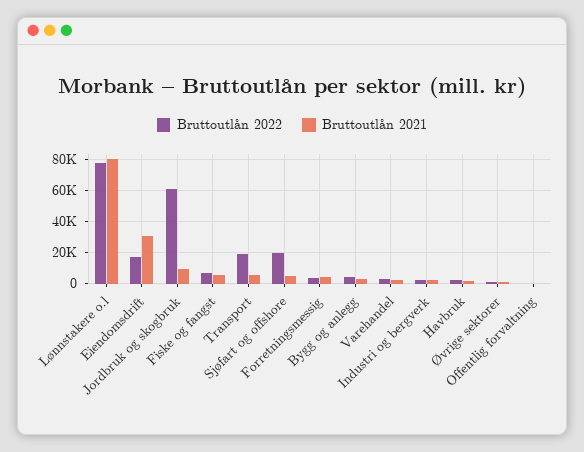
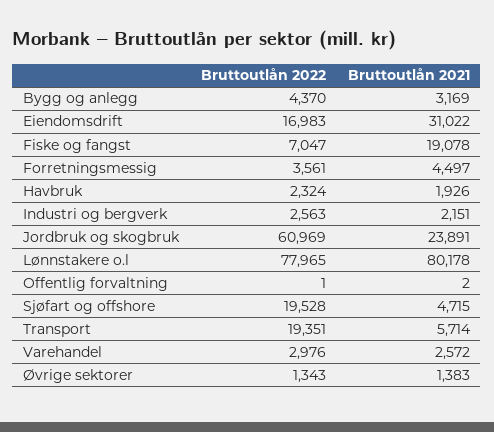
  {
    "Bruttoutlån 2022": {
      "Lønnstakere o.l": 77965,
      "Eiendomsdrift": 16983,
      "Jordbruk og skogbruk": 60969,
      "Fiske og fangst": 7047,
      "Transport": 19351,
      "Sjøfart og offshore": 19528,
      "Forretningsmessig": 3561,
      "Bygg og anlegg": 4370,
      "Varehandel": 2976,
      "Industri og bergverk": 2563,
      "Havbruk": 2324,
      "Øvrige sektorer": 1343,
      "Offentlig forvaltning": 1
    },
    "Bruttoutlån 2021": {
      "Lønnstakere o.l": 80178,
      "Eiendomsdrift": 31022,
-     "Jordbruk og skogbruk": 10000,
+     "Jordbruk og skogbruk": 23891,
-     "Fiske og fangst": 5000,
+     "Fiske og fangst": 19078,
      "Transport": 5714,
      "Sjøfart og offshore": 4715,
      "Forretningsmessig": 4497,
      "Bygg og anlegg": 3169,
      "Varehandel": 2572,
      "Industri og bergverk": 2151,
      "Havbruk": 1926,
      "Øvrige sektorer": 1383,
      "Offentlig forvaltning": 2
    }
  }

